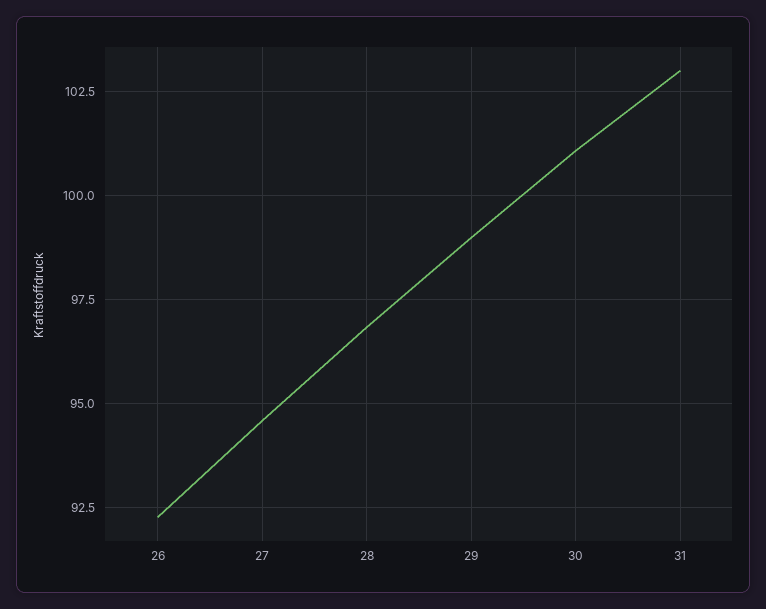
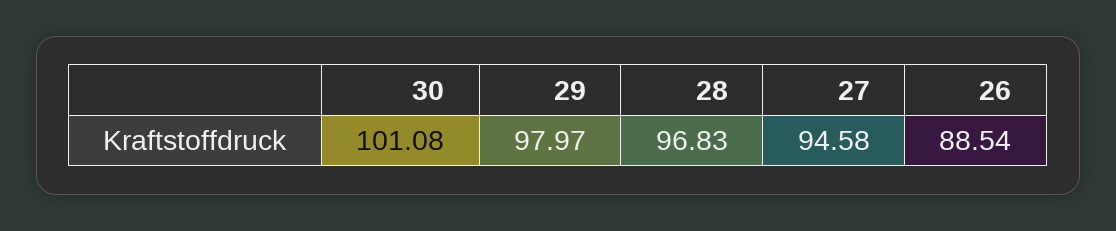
  {
-   "26": 92.25,
+   "26": 88.54,
    "27": 94.58,
    "28": 96.83,
-   "29": 99,
+   "29": 97.97,
-   "30": 101.08,
+   "30": 101.08
-   "31": 103
  }

